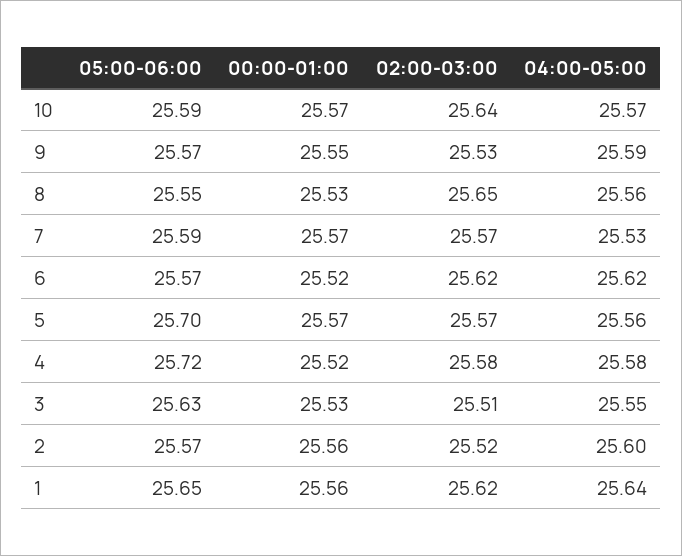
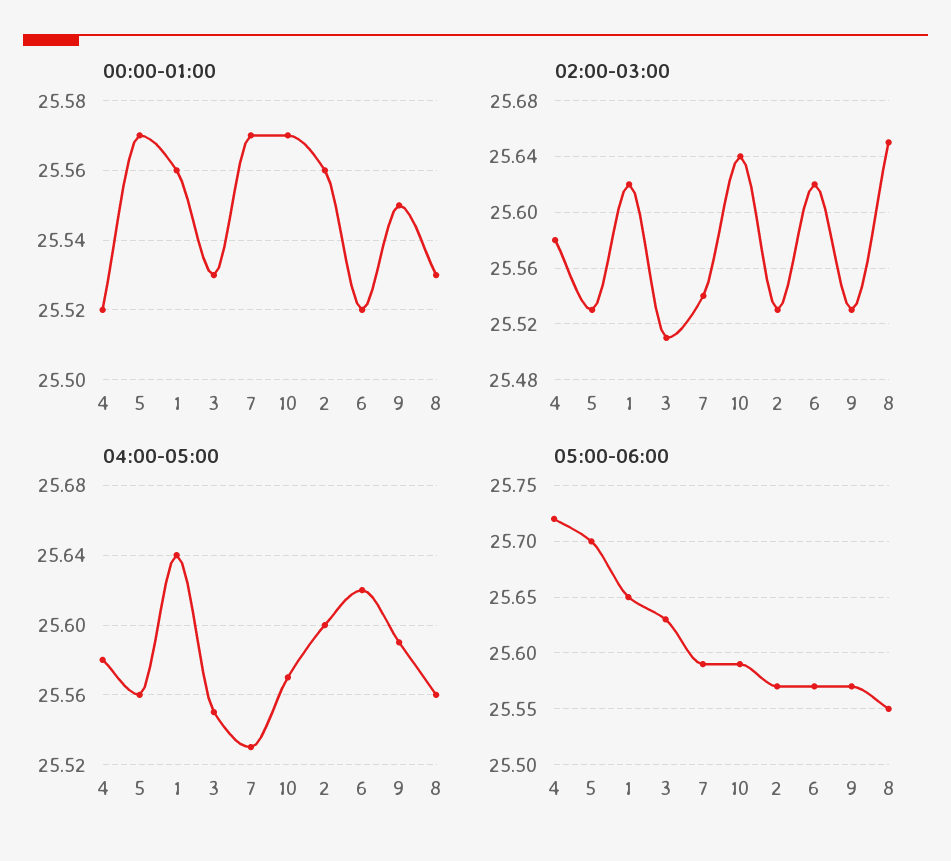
  {
    "05:00-06:00": {
      "10": 25.59,
      "9": 25.57,
      "8": 25.55,
      "7": 25.59,
      "6": 25.57,
      "5": 25.7,
      "4": 25.72,
      "3": 25.63,
      "2": 25.57,
      "1": 25.65
    },
    "00:00-01:00": {
      "10": 25.57,
      "9": 25.55,
      "8": 25.53,
      "7": 25.57,
      "6": 25.52,
      "5": 25.57,
      "4": 25.52,
      "3": 25.53,
      "2": 25.56,
      "1": 25.56
    },
    "02:00-03:00": {
      "10": 25.64,
      "9": 25.53,
      "8": 25.65,
-     "7": 25.57,
+     "7": 25.54,
      "6": 25.62,
-     "5": 25.57,
+     "5": 25.53,
      "4": 25.58,
      "3": 25.51,
-     "2": 25.52,
+     "2": 25.53,
      "1": 25.62
    },
    "04:00-05:00": {
      "10": 25.57,
      "9": 25.59,
      "8": 25.56,
      "7": 25.53,
      "6": 25.62,
      "5": 25.56,
      "4": 25.58,
      "3": 25.55,
      "2": 25.6,
      "1": 25.64
    }
  }

